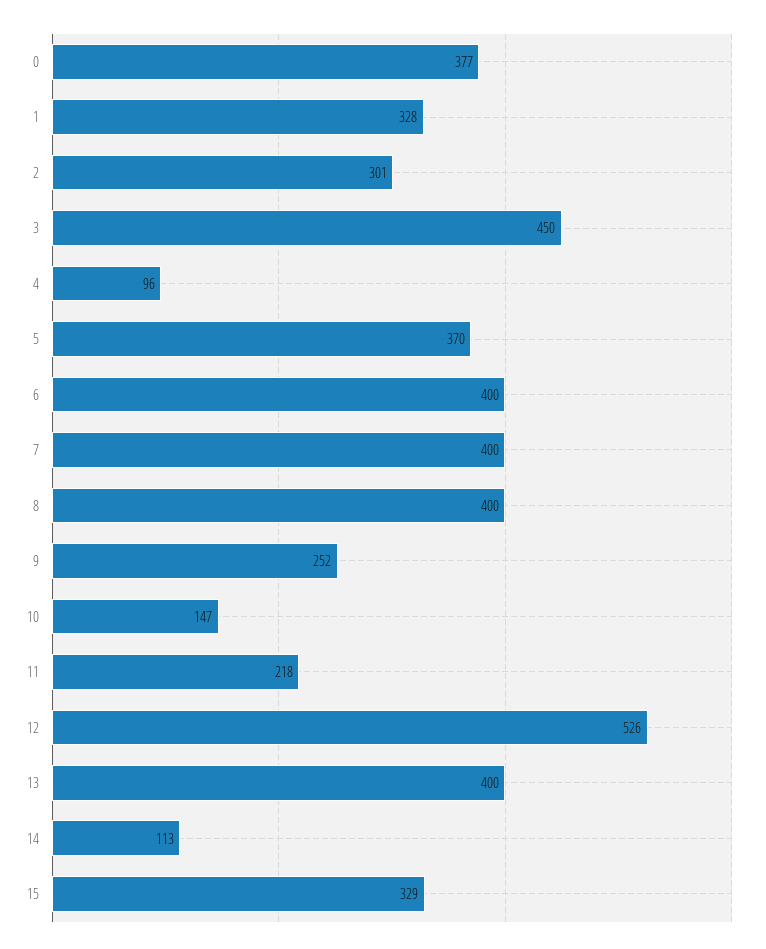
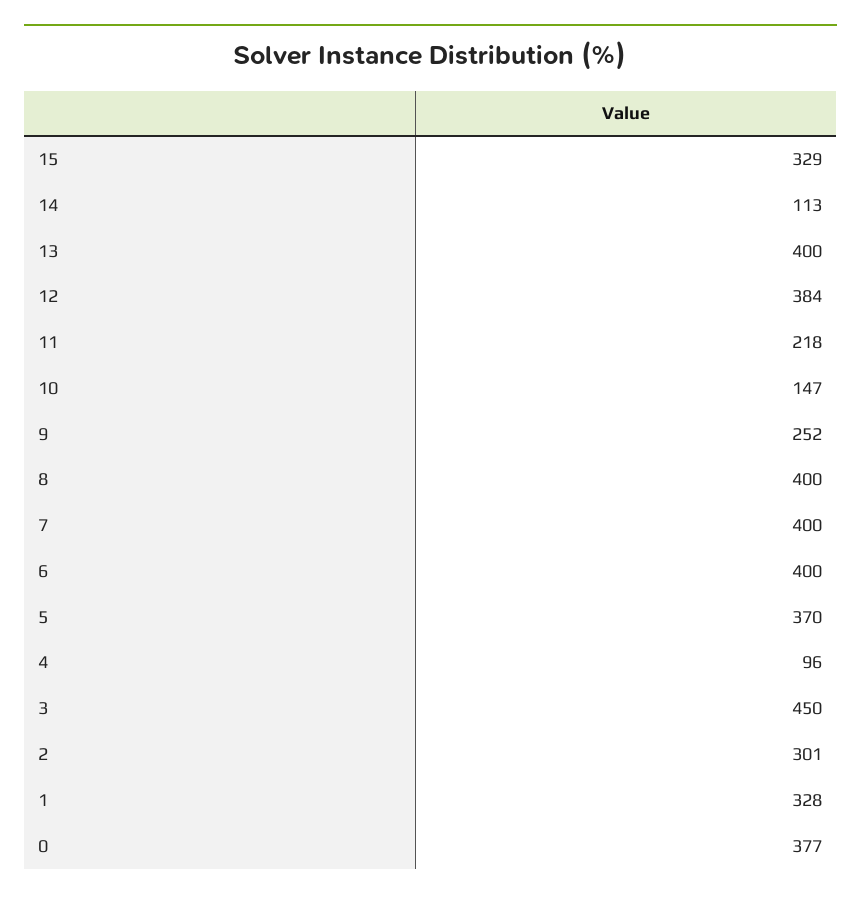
  {
    "0": 377,
    "1": 328,
    "2": 301,
    "3": 450,
    "4": 96,
    "5": 370,
    "6": 400,
    "7": 400,
    "8": 400,
    "9": 252,
    "10": 147,
    "11": 218,
-   "12": 526,
+   "12": 384,
    "13": 400,
    "14": 113,
    "15": 329
  }

